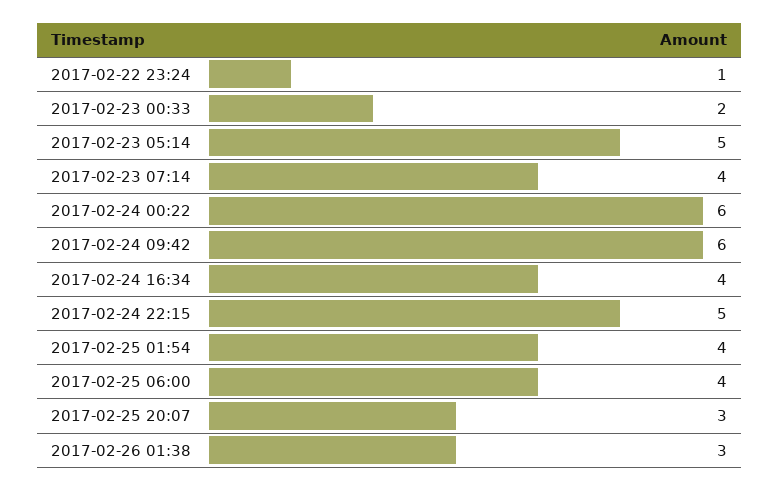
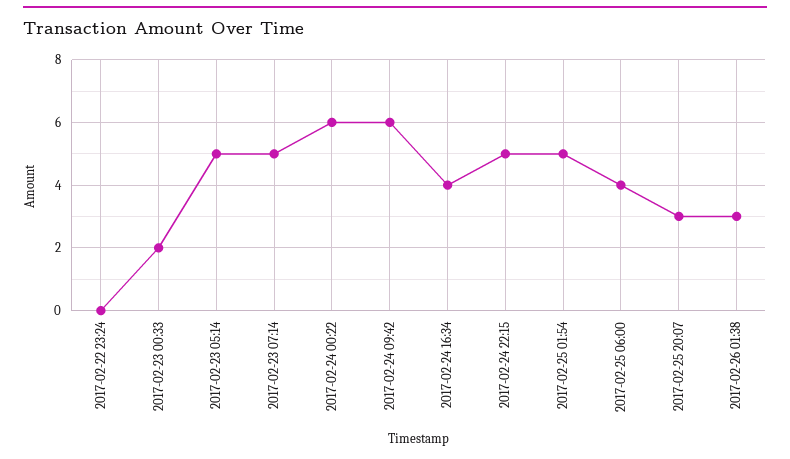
  {
-   "2017-02-22 23:24": 1,
+   "2017-02-22 23:24": 0,
    "2017-02-23 00:33": 2,
    "2017-02-23 05:14": 5,
-   "2017-02-23 07:14": 4,
+   "2017-02-23 07:14": 5,
    "2017-02-24 00:22": 6,
    "2017-02-24 09:42": 6,
    "2017-02-24 16:34": 4,
    "2017-02-24 22:15": 5,
-   "2017-02-25 01:54": 4,
+   "2017-02-25 01:54": 5,
    "2017-02-25 06:00": 4,
    "2017-02-25 20:07": 3,
    "2017-02-26 01:38": 3
  }

